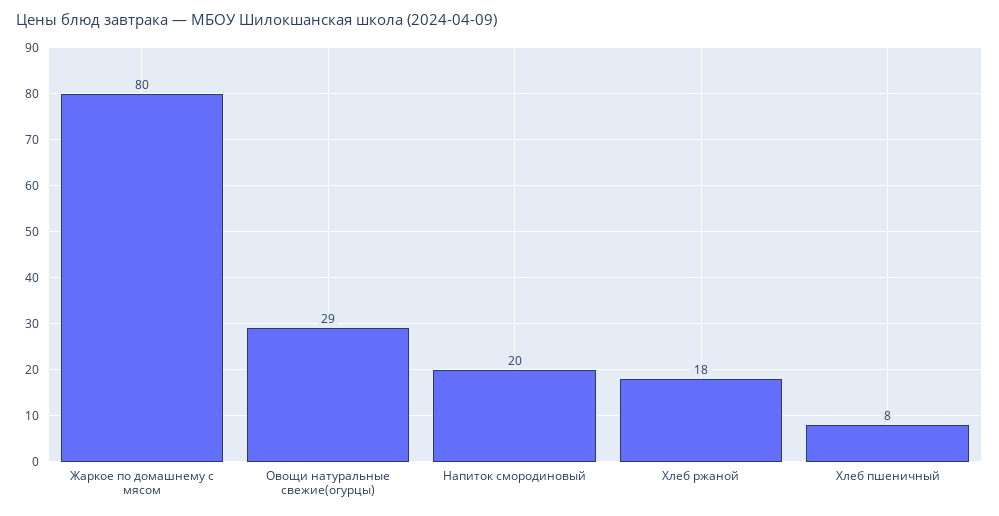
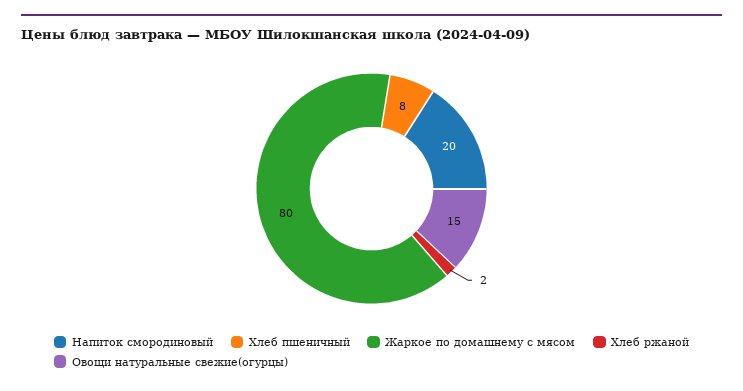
  {
    "Жаркое по домашнему с мясом": 80,
-   "Овощи натуральные свежие(огурцы)": 29,
+   "Овощи натуральные свежие(огурцы)": 15,
    "Напиток смородиновый": 20,
-   "Хлеб ржаной": 18,
+   "Хлеб ржаной": 2,
    "Хлеб пшеничный": 8
  }

